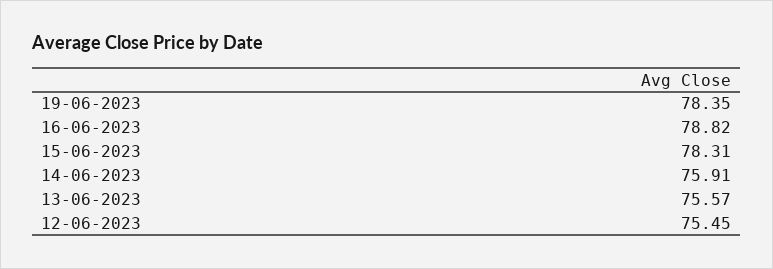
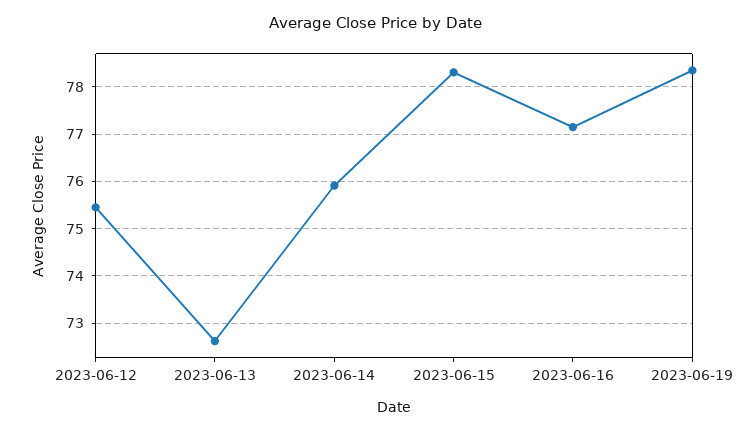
  {
    "19-06-2023": 78.35,
-   "16-06-2023": 78.82,
+   "16-06-2023": 77.2,
    "15-06-2023": 78.31,
    "14-06-2023": 75.91,
-   "13-06-2023": 75.57,
+   "13-06-2023": 72.6,
    "12-06-2023": 75.45
  }

